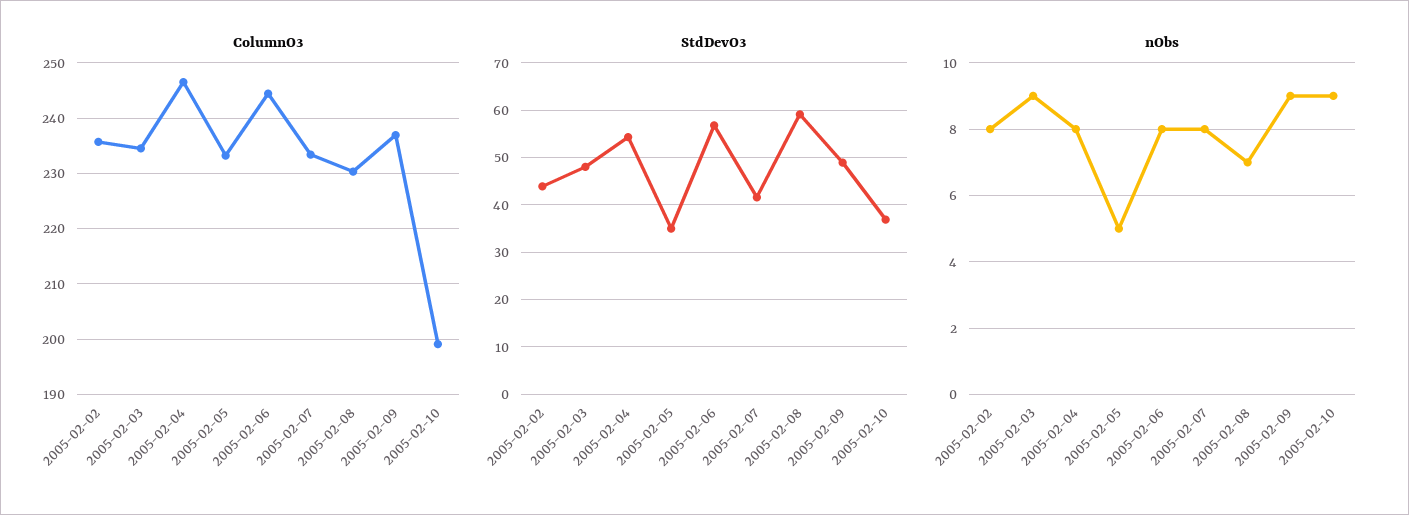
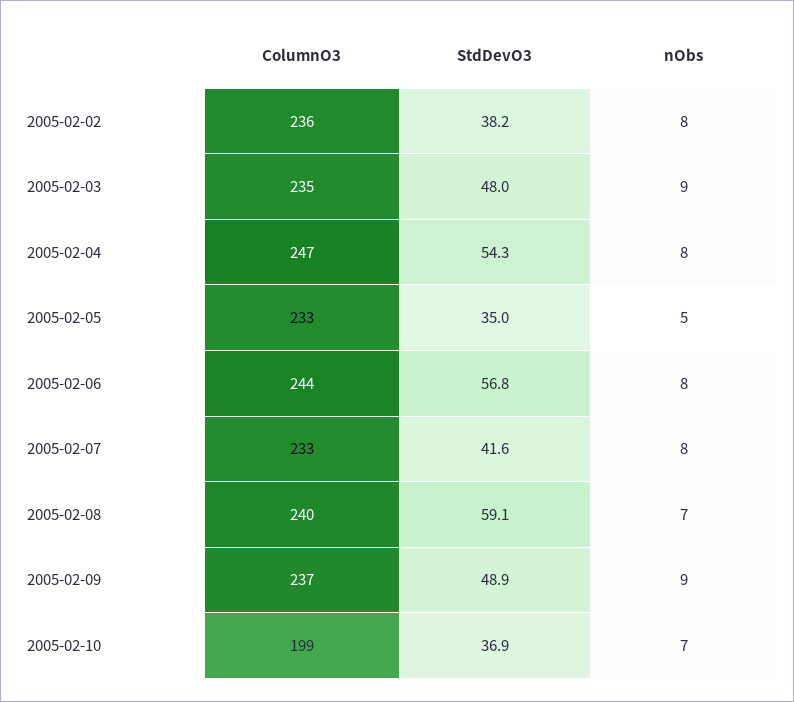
  {
    "ColumnO3": {
      "2005-02-02": 236,
      "2005-02-03": 235,
      "2005-02-04": 247,
      "2005-02-05": 233,
      "2005-02-06": 244,
      "2005-02-07": 233,
-     "2005-02-08": 230,
+     "2005-02-08": 240,
      "2005-02-09": 237,
      "2005-02-10": 199
    },
    "StdDevO3": {
-     "2005-02-02": 44,
+     "2005-02-02": 38.2,
      "2005-02-03": 48,
      "2005-02-04": 54.3,
      "2005-02-05": 35,
      "2005-02-06": 56.8,
      "2005-02-07": 41.6,
      "2005-02-08": 59.1,
      "2005-02-09": 48.9,
      "2005-02-10": 36.9
    },
    "nObs": {
      "2005-02-02": 8,
      "2005-02-03": 9,
      "2005-02-04": 8,
      "2005-02-05": 5,
      "2005-02-06": 8,
      "2005-02-07": 8,
      "2005-02-08": 7,
      "2005-02-09": 9,
-     "2005-02-10": 9
+     "2005-02-10": 7
    }
  }

